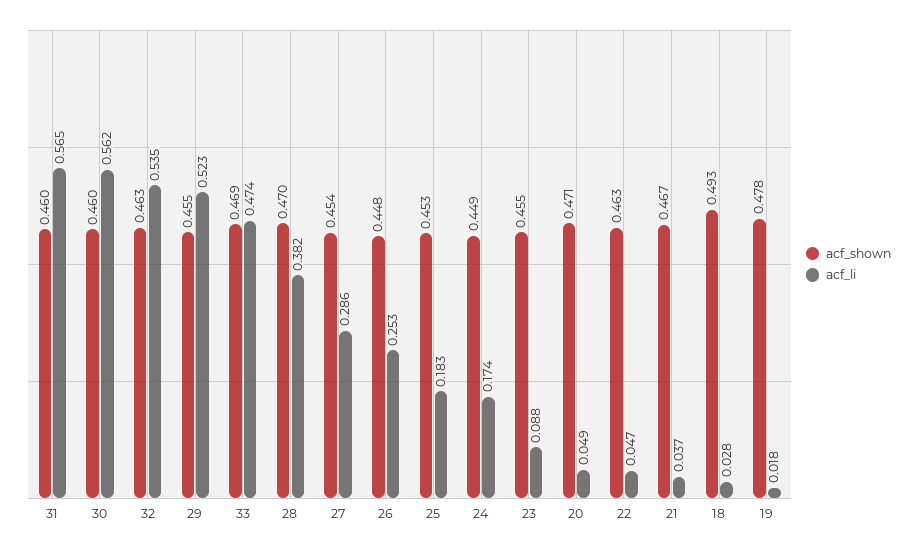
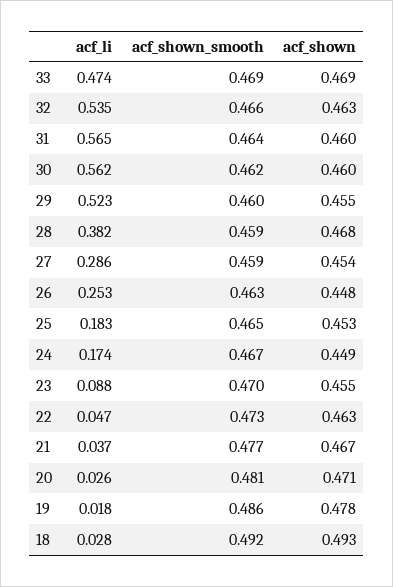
  {
    "acf_shown": {
      "31": 0.46,
      "30": 0.46,
      "32": 0.463,
      "29": 0.455,
      "33": 0.469,
-     "28": 0.47,
+     "28": 0.468,
      "27": 0.454,
      "26": 0.448,
      "25": 0.453,
      "24": 0.449,
      "23": 0.455,
      "20": 0.471,
      "22": 0.463,
      "21": 0.467,
      "18": 0.493,
      "19": 0.478
    },
    "acf_li": {
      "31": 0.565,
      "30": 0.562,
      "32": 0.535,
      "29": 0.523,
      "33": 0.474,
      "28": 0.382,
      "27": 0.286,
      "26": 0.253,
      "25": 0.183,
      "24": 0.174,
      "23": 0.088,
-     "20": 0.049,
+     "20": 0.026,
      "22": 0.047,
      "21": 0.037,
      "18": 0.028,
      "19": 0.018
-   }
+   },
+   "acf_shown_smooth": {
+     "33": 0.469,
+     "32": 0.466,
+     "31": 0.464,
+     "30": 0.462,
+     "29": 0.46,
+     "28": 0.459,
+     "27": 0.459,
+     "26": 0.463,
+     "25": 0.465,
+     "24": 0.467,
+     "23": 0.47,
+     "22": 0.473,
+     "21": 0.477,
+     "20": 0.481,
+     "19": 0.486,
+     "18": 0.492
+   }
  }

